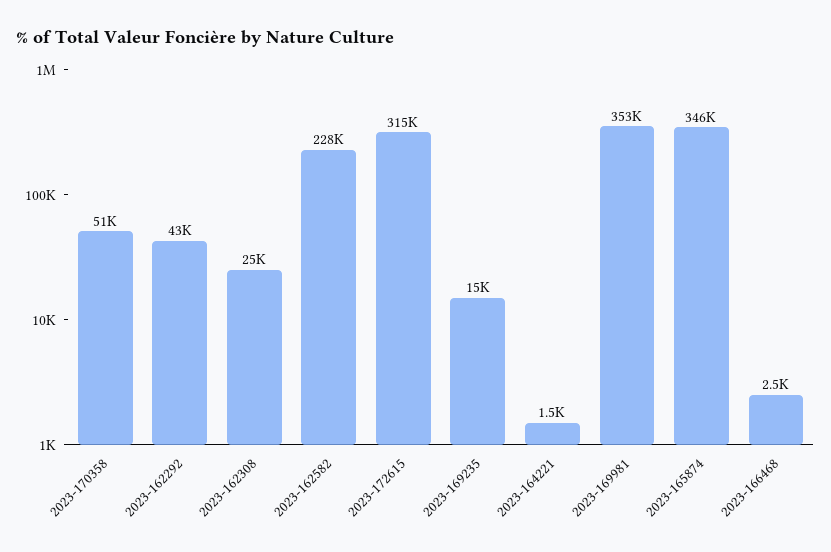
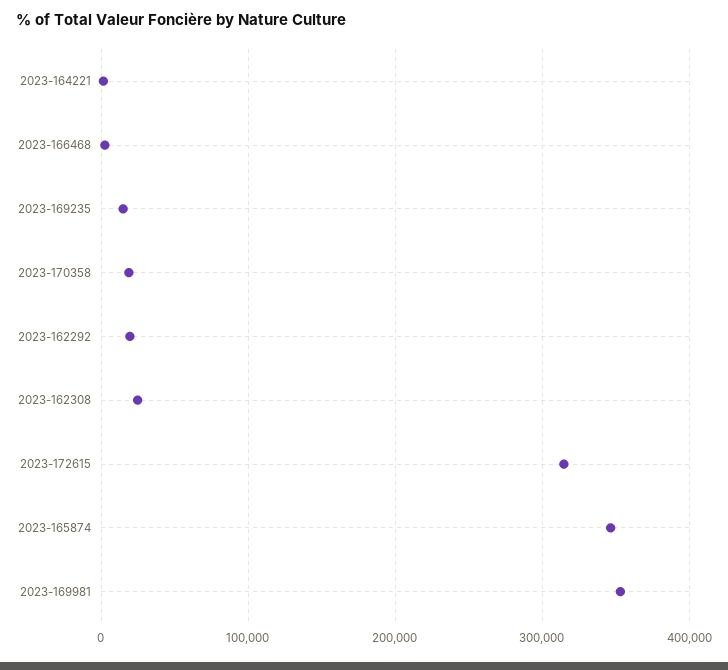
  {
-   "2023-170358": 51000,
+   "2023-170358": 20000,
-   "2023-162292": 43000,
+   "2023-162292": 20000,
    "2023-162308": 25000,
-   "2023-162582": 228000,
    "2023-172615": 315000,
    "2023-169235": 15000,
    "2023-164221": 1500,
    "2023-169981": 353000,
    "2023-165874": 346000,
    "2023-166468": 2500
  }

